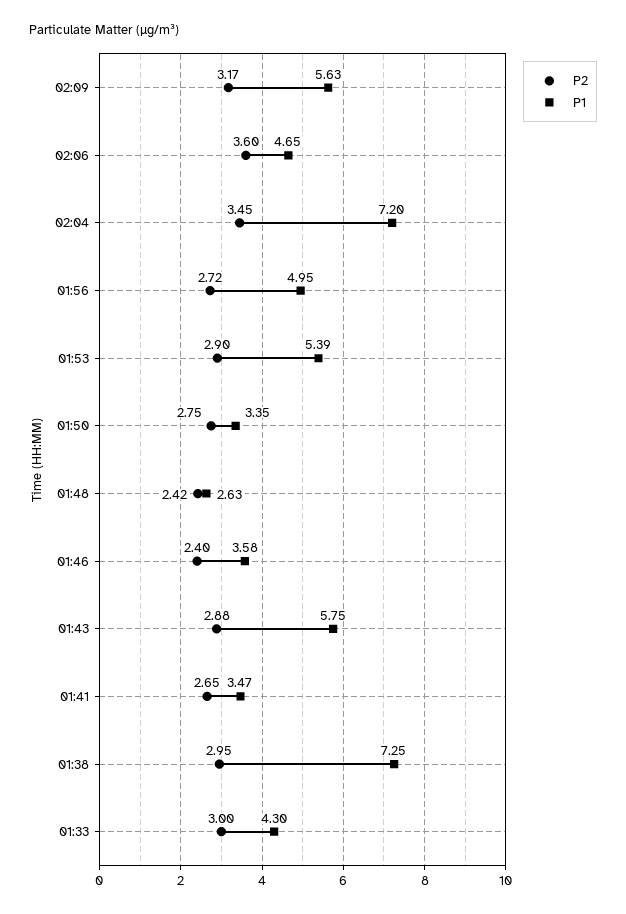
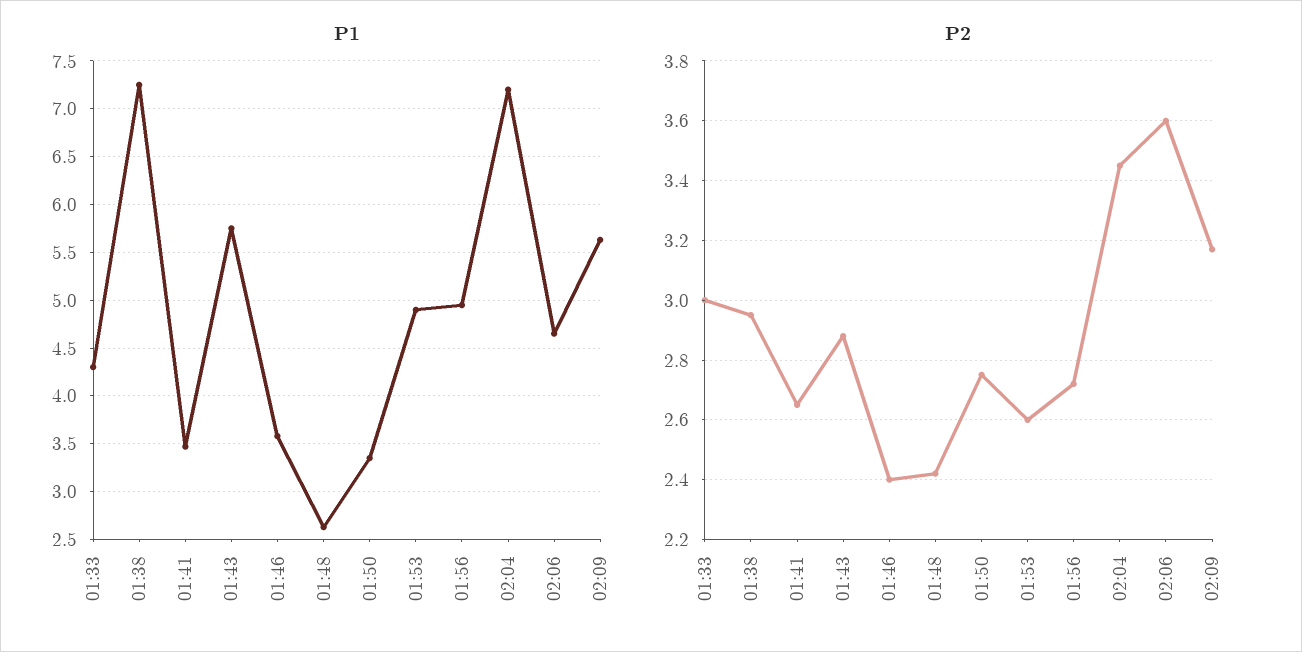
  {
    "P2": {
      "02:09": 3.17,
      "02:06": 3.6,
      "02:04": 3.45,
      "01:56": 2.72,
-     "01:53": 2.9,
+     "01:53": 2.6,
      "01:50": 2.75,
      "01:48": 2.42,
      "01:46": 2.4,
      "01:43": 2.88,
      "01:41": 2.65,
      "01:38": 2.95,
      "01:33": 3
    },
    "P1": {
      "02:09": 5.63,
      "02:06": 4.65,
      "02:04": 7.2,
      "01:56": 4.95,
-     "01:53": 5.39,
+     "01:53": 4.9,
      "01:50": 3.35,
      "01:48": 2.63,
      "01:46": 3.58,
      "01:43": 5.75,
      "01:41": 3.47,
      "01:38": 7.25,
      "01:33": 4.3
    }
  }

